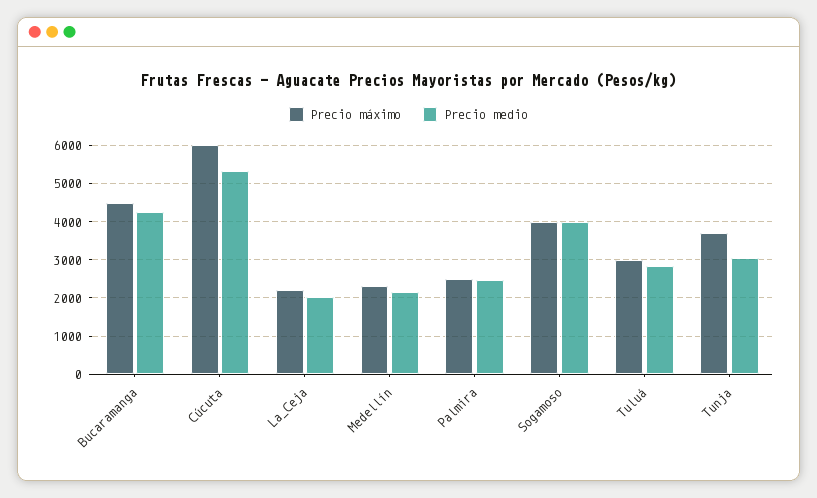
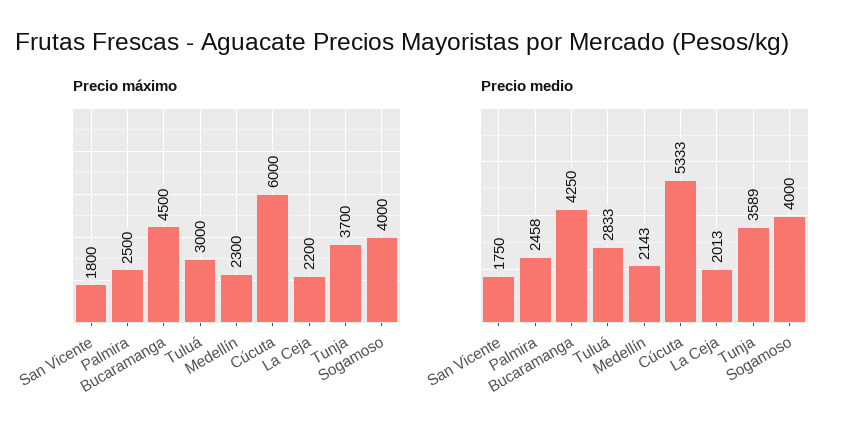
  {
    "Precio máximo": {
      "Bucaramanga": 4500,
      "Cúcuta": 6000,
      "La_Ceja": 2200,
      "Medellín": 2300,
      "Palmira": 2500,
      "Sogamoso": 4000,
      "Tuluá": 3000,
-     "Tunja": 3700
+     "Tunja": 3700,
+     "San Vicente": 1800
    },
    "Precio medio": {
      "Bucaramanga": 4250,
      "Cúcuta": 5333,
      "La_Ceja": 2013,
      "Medellín": 2143,
      "Palmira": 2458,
      "Sogamoso": 4000,
      "Tuluá": 2833,
-     "Tunja": 3000
+     "Tunja": 3589,
+     "San Vicente": 1750
    }
  }

